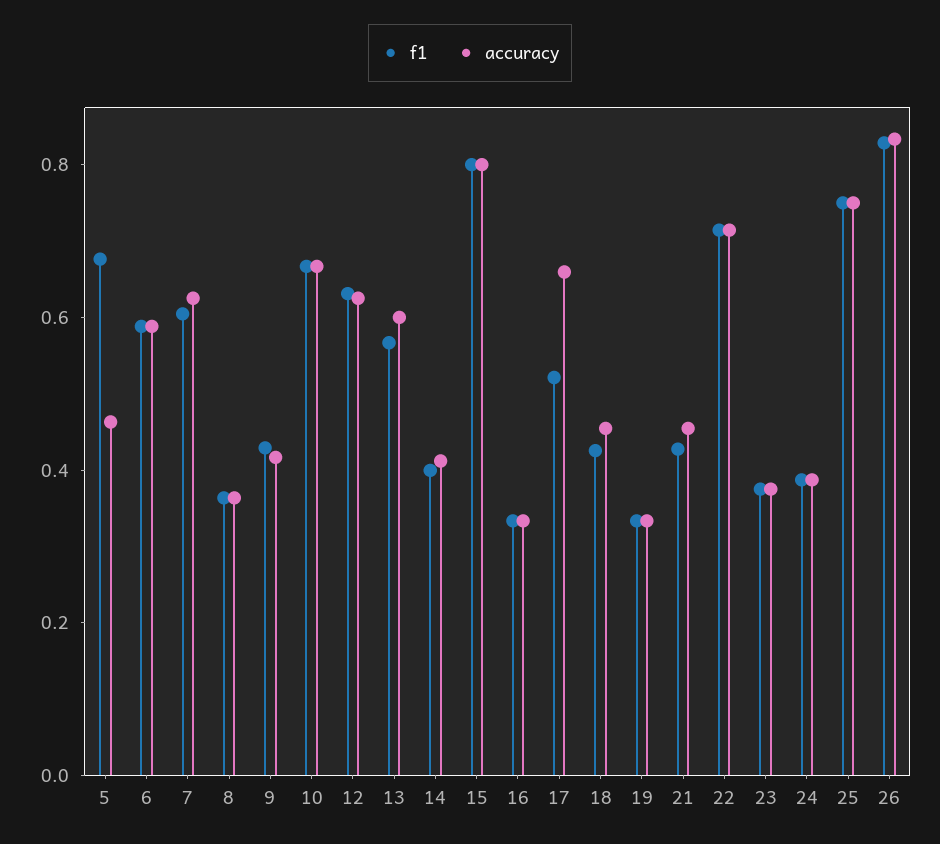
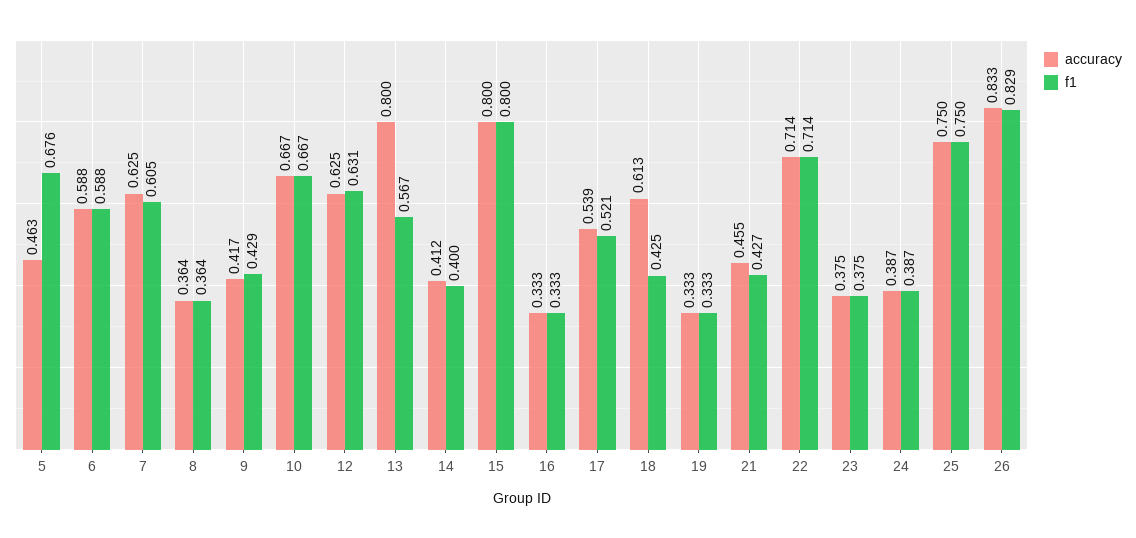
  {
    "f1": {
      "5": 0.676,
      "6": 0.588,
      "7": 0.605,
      "8": 0.364,
      "9": 0.429,
      "10": 0.667,
      "12": 0.631,
      "13": 0.567,
      "14": 0.4,
      "15": 0.8,
      "16": 0.333,
      "17": 0.521,
      "18": 0.425,
      "19": 0.333,
      "21": 0.427,
      "22": 0.714,
      "23": 0.375,
      "24": 0.387,
      "25": 0.75,
      "26": 0.829
    },
    "accuracy": {
      "5": 0.463,
      "6": 0.588,
      "7": 0.625,
      "8": 0.364,
      "9": 0.417,
      "10": 0.667,
      "12": 0.625,
-     "13": 0.6,
+     "13": 0.8,
      "14": 0.412,
      "15": 0.8,
      "16": 0.333,
-     "17": 0.65,
+     "17": 0.539,
-     "18": 0.45,
+     "18": 0.613,
      "19": 0.333,
      "21": 0.455,
      "22": 0.714,
      "23": 0.375,
      "24": 0.387,
      "25": 0.75,
      "26": 0.833
    }
  }

